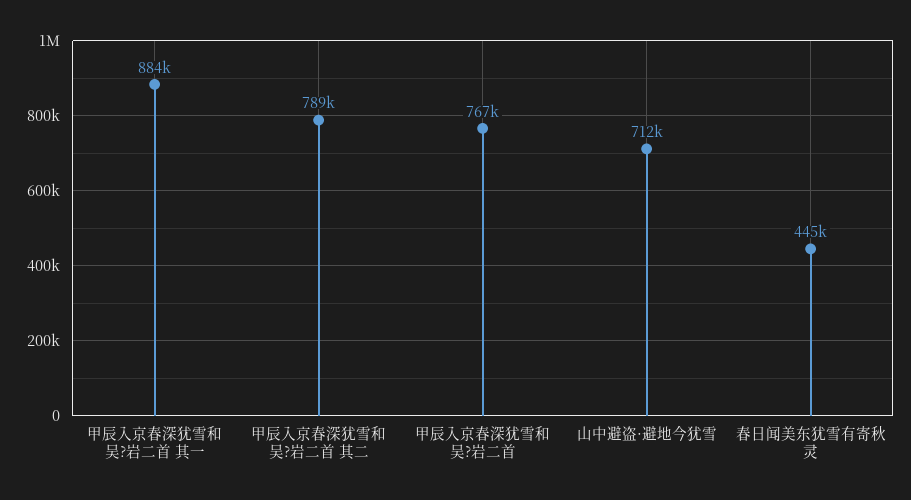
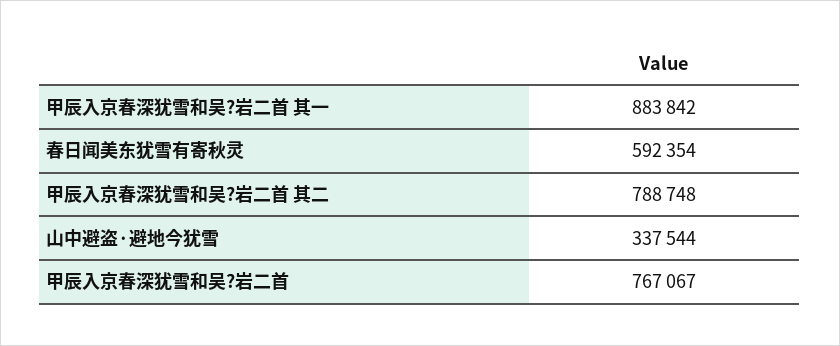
  {
    "甲辰入京春深犹雪和吴?岩二首 其一": 883842,
    "甲辰入京春深犹雪和吴?岩二首 其二": 788748,
    "甲辰入京春深犹雪和吴?岩二首": 767067,
-   "山中避盗·避地今犹雪": 712000,
+   "山中避盗·避地今犹雪": 337544,
-   "春日闻美东犹雪有寄秋灵": 445000
+   "春日闻美东犹雪有寄秋灵": 592354
  }

